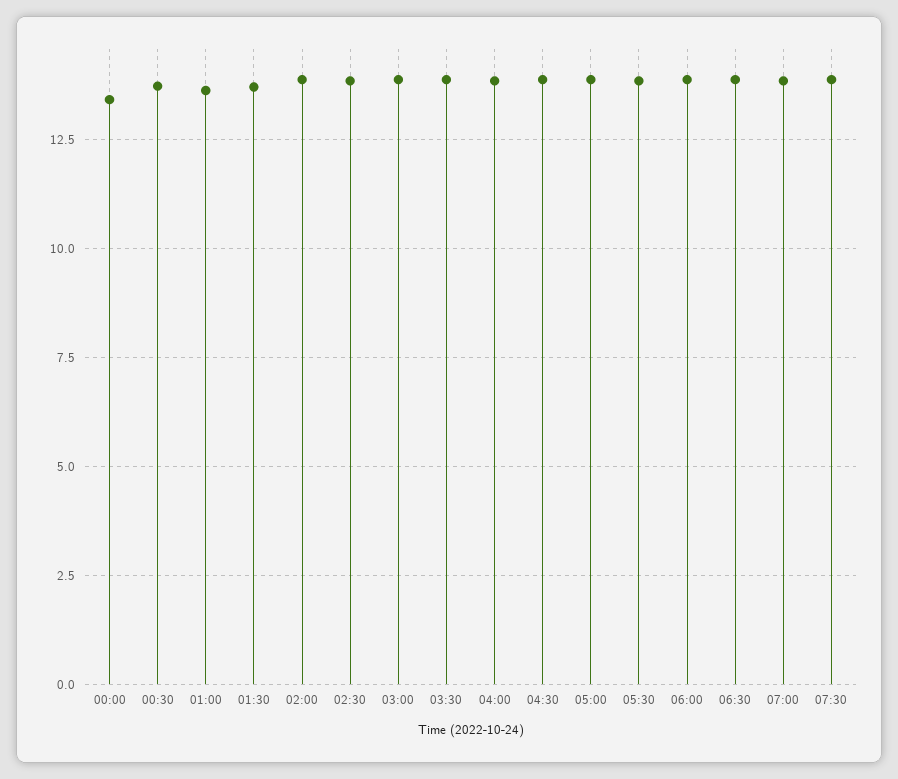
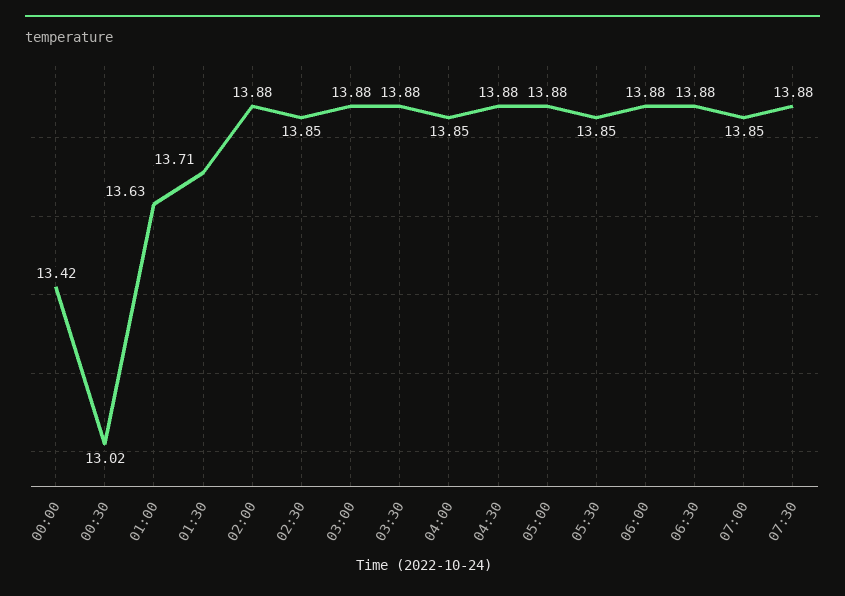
  {
    "00:00": 13.42,
-   "00:30": 13.75,
+   "00:30": 13.02,
    "01:00": 13.63,
    "01:30": 13.71,
    "02:00": 13.88,
    "02:30": 13.85,
    "03:00": 13.88,
    "03:30": 13.88,
    "04:00": 13.85,
    "04:30": 13.88,
    "05:00": 13.88,
    "05:30": 13.85,
    "06:00": 13.88,
    "06:30": 13.88,
    "07:00": 13.85,
    "07:30": 13.88
  }

